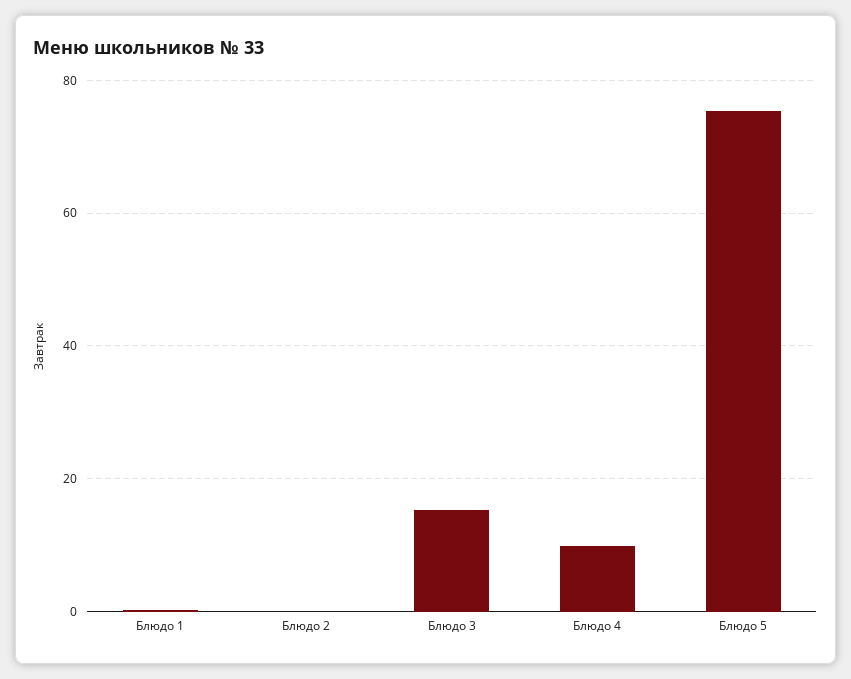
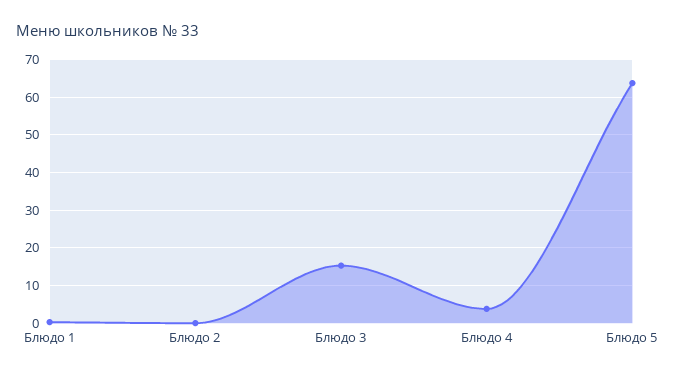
  {
    "Блюдо 1": 0,
    "Блюдо 2": 0,
    "Блюдо 3": 16,
-   "Блюдо 4": 10,
+   "Блюдо 4": 4,
-   "Блюдо 5": 76
+   "Блюдо 5": 64
  }

